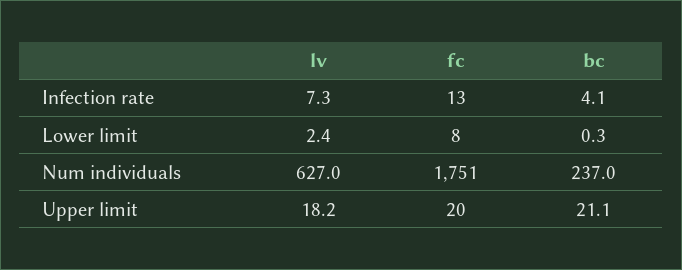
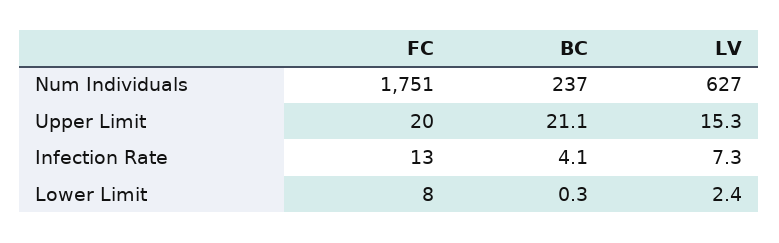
  {
    "lv": {
      "Infection rate": 7.3,
      "Lower limit": 2.4,
      "Num individuals": 627,
-     "Upper limit": 18.2
+     "Upper limit": 15.3
    },
    "fc": {
      "Infection rate": 13,
      "Lower limit": 8,
      "Num individuals": 1751,
      "Upper limit": 20
    },
    "bc": {
      "Infection rate": 4.1,
      "Lower limit": 0.3,
      "Num individuals": 237,
      "Upper limit": 21.1
    }
  }

